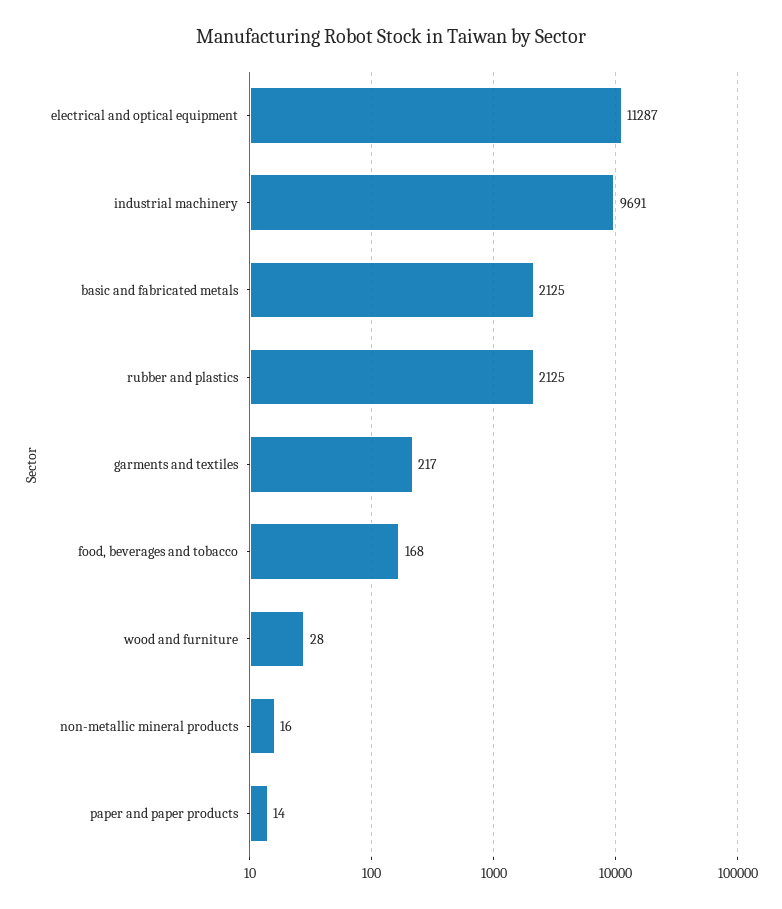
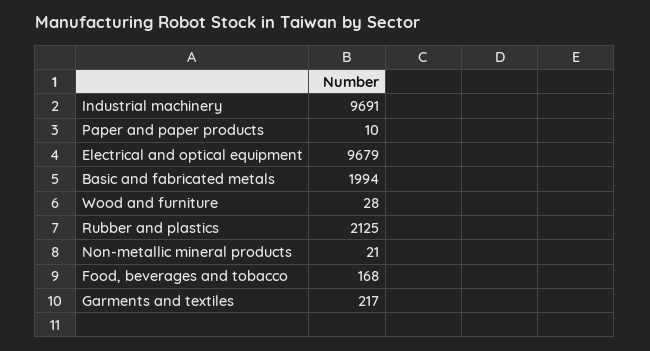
  {
-   "electrical and optical equipment": 11287,
+   "electrical and optical equipment": 9679,
    "industrial machinery": 9691,
-   "basic and fabricated metals": 2125,
+   "basic and fabricated metals": 1994,
    "rubber and plastics": 2125,
    "garments and textiles": 217,
    "food, beverages and tobacco": 168,
    "wood and furniture": 28,
-   "non-metallic mineral products": 16,
+   "non-metallic mineral products": 21,
-   "paper and paper products": 14
+   "paper and paper products": 10
  }

